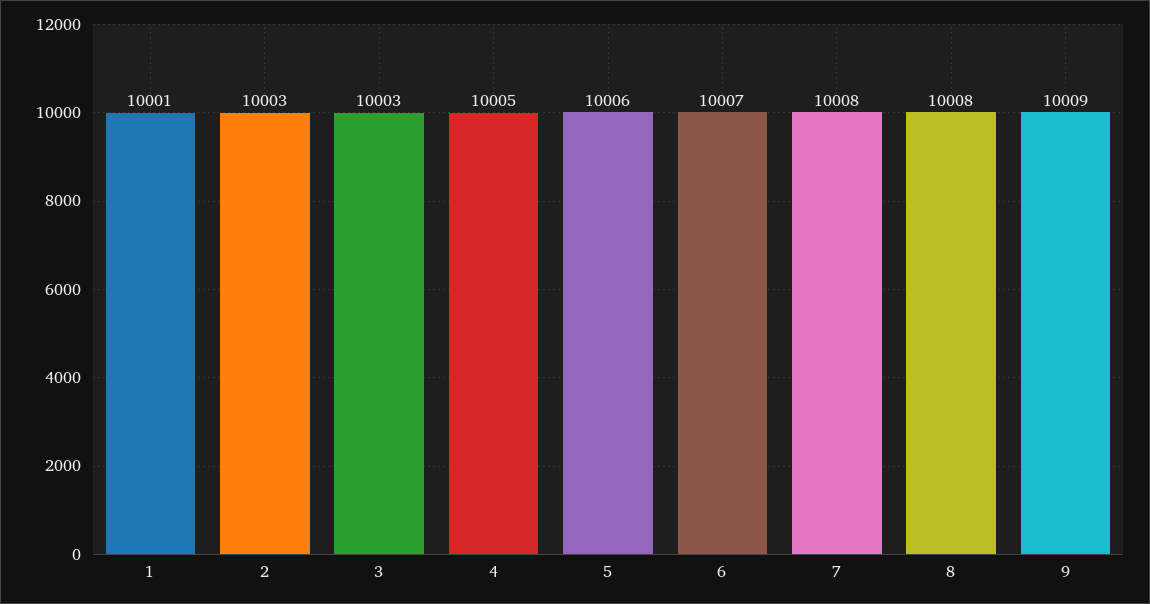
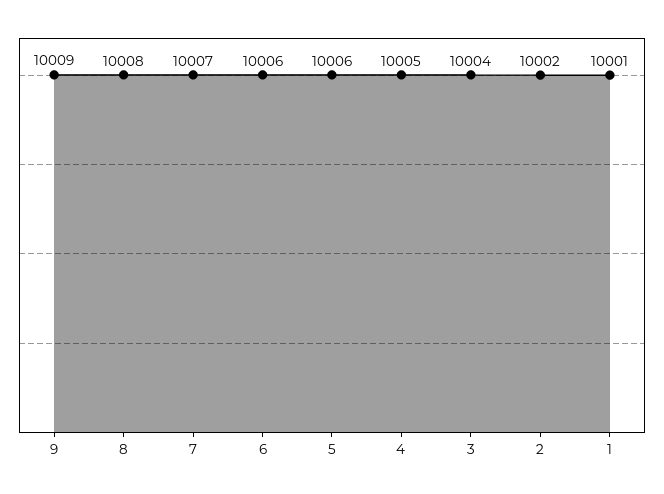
  {
    "1": 10001,
-   "2": 10003,
+   "2": 10002,
-   "3": 10003,
+   "3": 10004,
    "4": 10005,
    "5": 10006,
-   "6": 10007,
+   "6": 10006,
-   "7": 10008,
+   "7": 10007,
    "8": 10008,
    "9": 10009
  }

